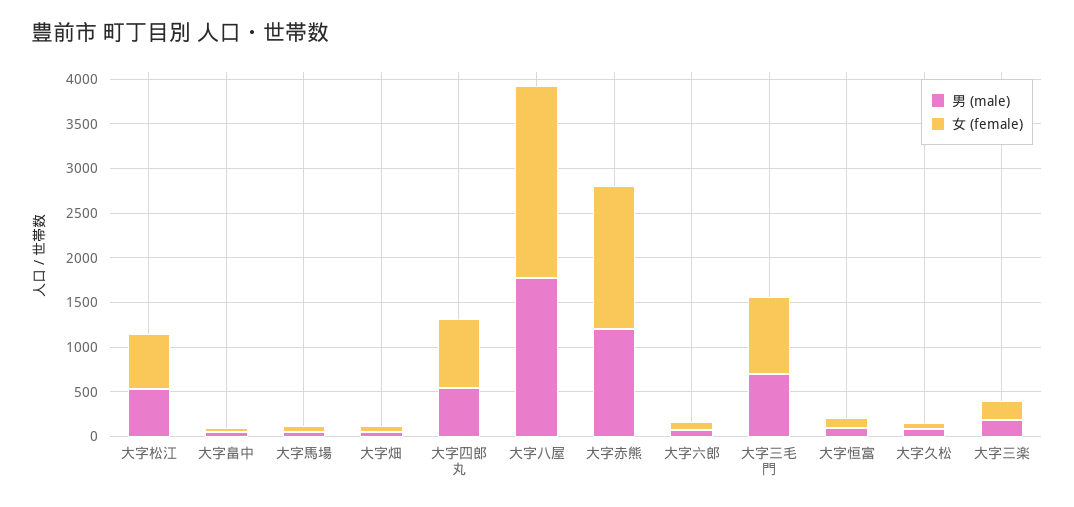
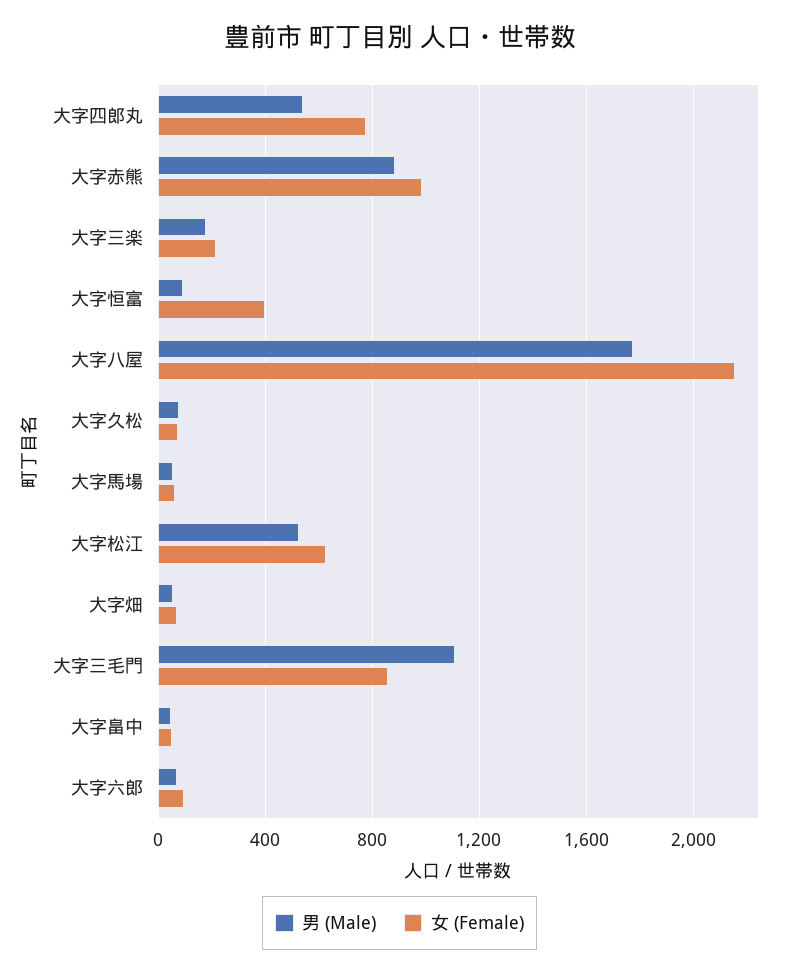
  {
    "男 (male)": {
      "大字松江": 550,
      "大字畠中": 50,
      "大字馬場": 50,
      "大字畑": 50,
      "大字四郎丸": 550,
      "大字八屋": 1800,
-     "大字赤熊": 1200,
+     "大字赤熊": 900,
      "大字六郎": 50,
-     "大字三毛門": 700,
+     "大字三毛門": 1100,
      "大字恒富": 100,
      "大字久松": 100,
      "大字三楽": 200
    },
    "女 (female)": {
      "大字松江": 650,
      "大字畠中": 50,
      "大字馬場": 50,
      "大字畑": 50,
      "大字四郎丸": 800,
      "大字八屋": 2150,
-     "大字赤熊": 1600,
+     "大字赤熊": 1000,
      "大字六郎": 100,
      "大字三毛門": 850,
-     "大字恒富": 100,
+     "大字恒富": 400,
      "大字久松": 50,
      "大字三楽": 200
    }
  }

